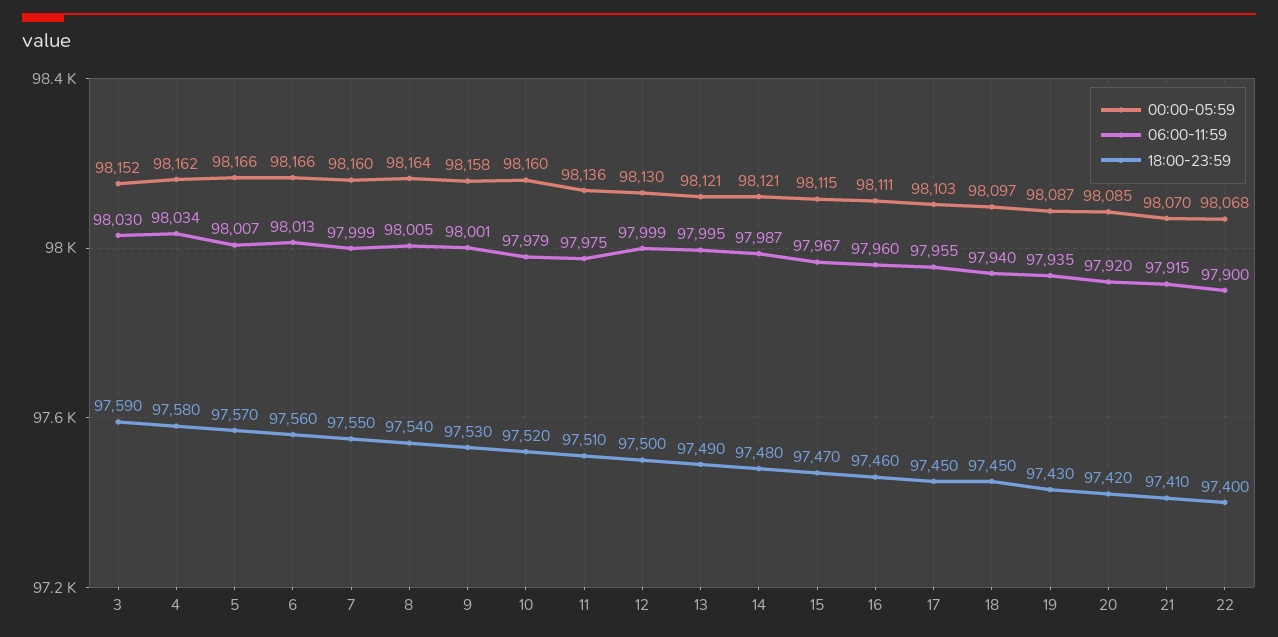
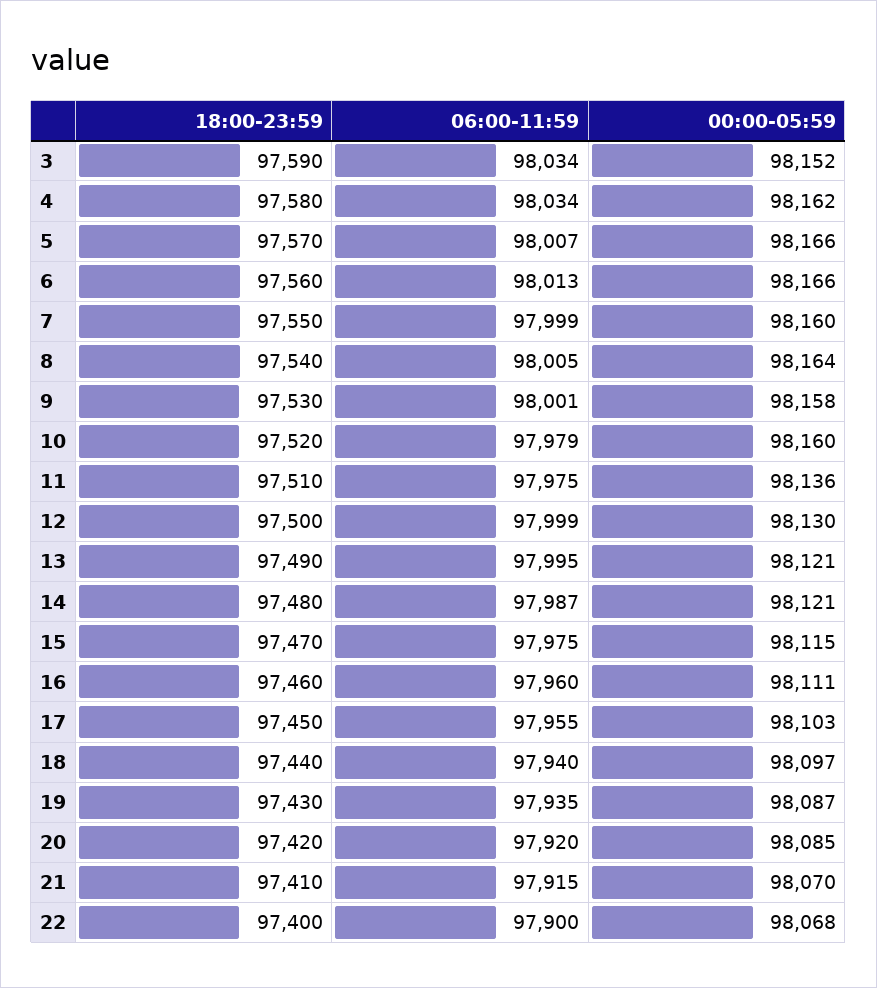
  {
    "00:00-05:59": {
      "3": 98152,
      "4": 98162,
      "5": 98166,
      "6": 98166,
      "7": 98160,
      "8": 98164,
      "9": 98158,
      "10": 98160,
      "11": 98136,
      "12": 98130,
      "13": 98121,
      "14": 98121,
      "15": 98115,
      "16": 98111,
      "17": 98103,
      "18": 98097,
      "19": 98087,
      "20": 98085,
      "21": 98070,
      "22": 98068
    },
    "06:00-11:59": {
-     "3": 98030,
+     "3": 98034,
      "4": 98034,
      "5": 98007,
      "6": 98013,
      "7": 97999,
      "8": 98005,
      "9": 98001,
      "10": 97979,
      "11": 97975,
      "12": 97999,
      "13": 97995,
      "14": 97987,
-     "15": 97967,
+     "15": 97975,
      "16": 97960,
      "17": 97955,
      "18": 97940,
      "19": 97935,
      "20": 97920,
      "21": 97915,
      "22": 97900
    },
    "18:00-23:59": {
      "3": 97590,
      "4": 97580,
      "5": 97570,
      "6": 97560,
      "7": 97550,
      "8": 97540,
      "9": 97530,
      "10": 97520,
      "11": 97510,
      "12": 97500,
      "13": 97490,
      "14": 97480,
      "15": 97470,
      "16": 97460,
      "17": 97450,
-     "18": 97450,
+     "18": 97440,
      "19": 97430,
      "20": 97420,
      "21": 97410,
      "22": 97400
    }
  }

